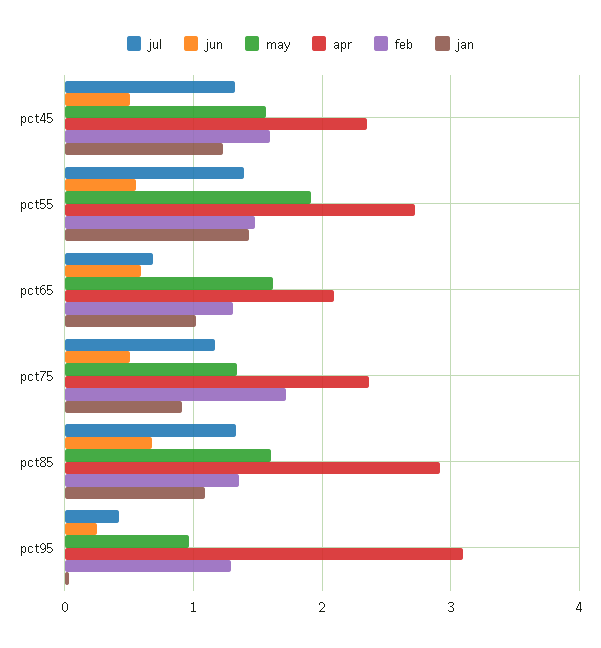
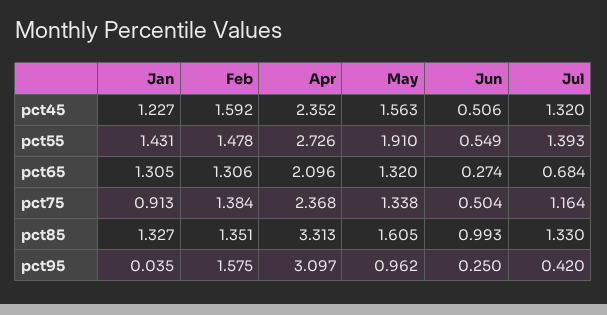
  {
    "jul": {
      "pct45": 1.32,
      "pct55": 1.393,
      "pct65": 0.684,
      "pct75": 1.164,
      "pct85": 1.33,
      "pct95": 0.42
    },
    "jun": {
      "pct45": 0.506,
      "pct55": 0.549,
-     "pct65": 0.6,
+     "pct65": 0.274,
      "pct75": 0.504,
-     "pct85": 0.7,
+     "pct85": 0.993,
      "pct95": 0.25
    },
    "may": {
      "pct45": 1.563,
      "pct55": 1.91,
-     "pct65": 1.6,
+     "pct65": 1.32,
      "pct75": 1.338,
      "pct85": 1.605,
      "pct95": 0.962
    },
    "apr": {
      "pct45": 2.352,
      "pct55": 2.726,
      "pct65": 2.096,
      "pct75": 2.368,
-     "pct85": 2.9,
+     "pct85": 3.313,
      "pct95": 3.097
    },
    "feb": {
      "pct45": 1.592,
      "pct55": 1.478,
      "pct65": 1.306,
-     "pct75": 1.7,
+     "pct75": 1.384,
      "pct85": 1.351,
-     "pct95": 1.3
+     "pct95": 1.575
    },
    "jan": {
      "pct45": 1.227,
      "pct55": 1.431,
-     "pct65": 1,
+     "pct65": 1.305,
      "pct75": 0.913,
-     "pct85": 1.1,
+     "pct85": 1.327,
      "pct95": 0.035
    }
  }

